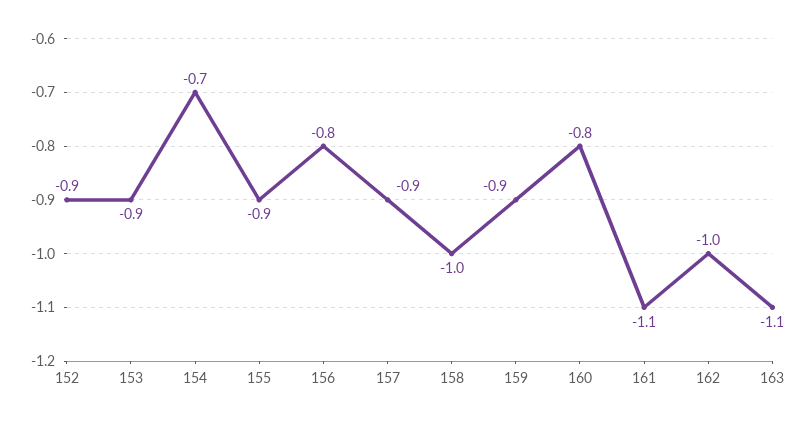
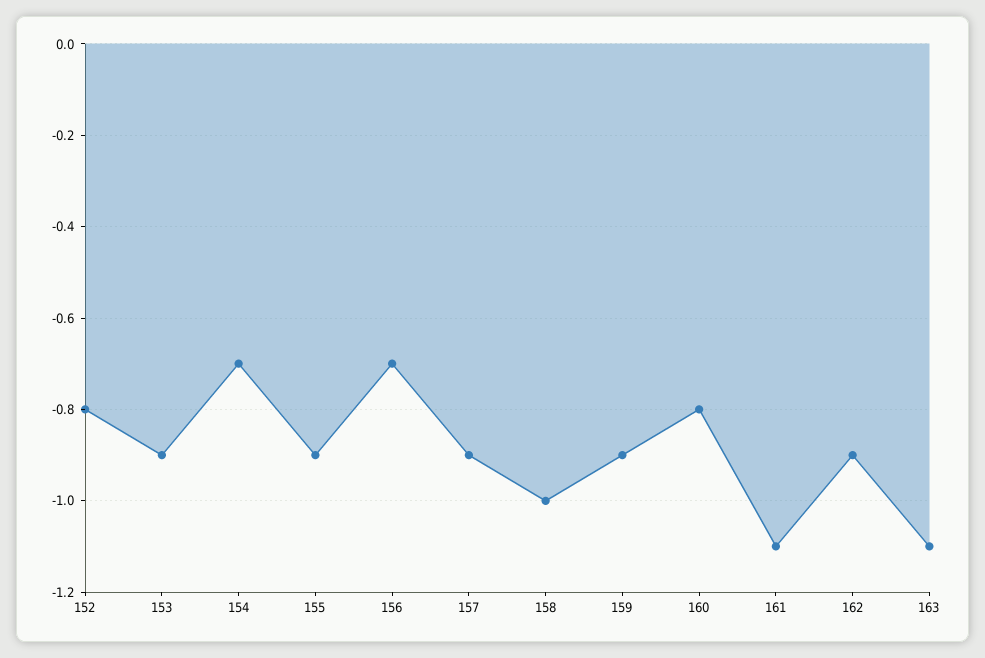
  {
-   "152": -0.9,
+   "152": -0.8,
    "153": -0.9,
    "154": -0.7,
    "155": -0.9,
-   "156": -0.8,
+   "156": -0.7,
    "157": -0.9,
    "158": -1,
    "159": -0.9,
    "160": -0.8,
    "161": -1.1,
-   "162": -1,
+   "162": -0.9,
    "163": -1.1
  }

